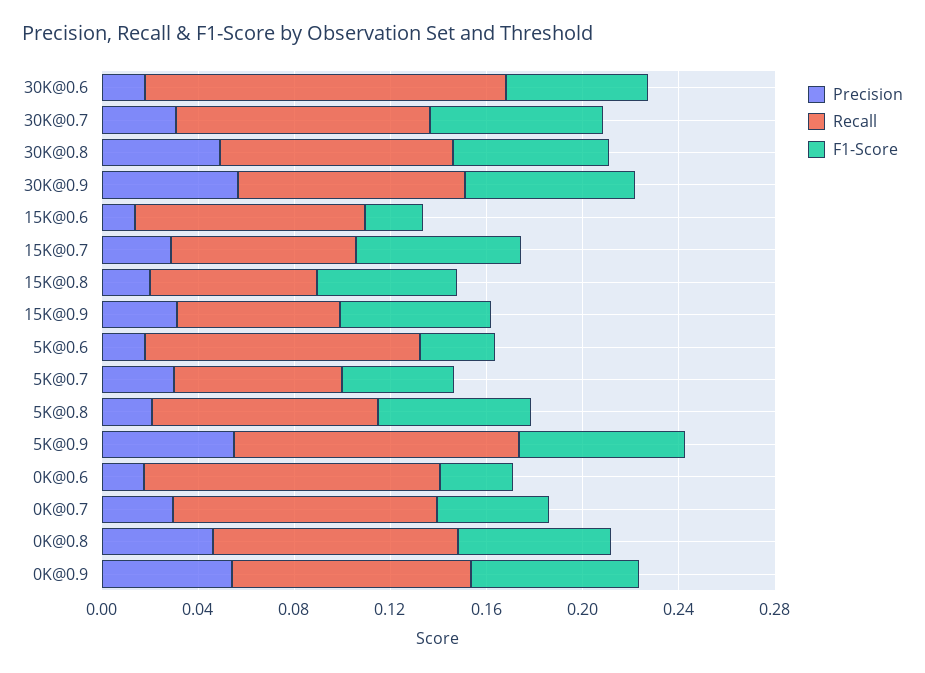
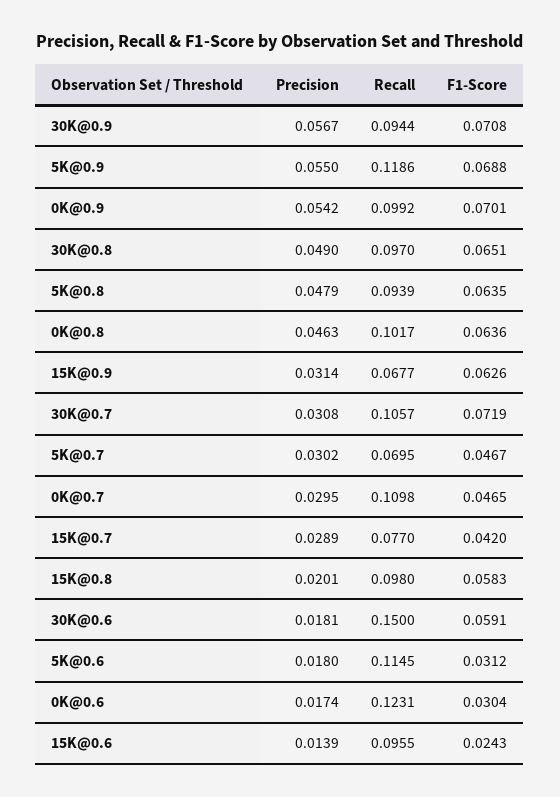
  {
    "Precision": {
      "30K@0.6": 0.0181,
      "30K@0.7": 0.0308,
      "30K@0.8": 0.049,
      "30K@0.9": 0.0567,
      "15K@0.6": 0.0139,
      "15K@0.7": 0.0289,
      "15K@0.8": 0.0201,
      "15K@0.9": 0.0314,
      "5K@0.6": 0.018,
      "5K@0.7": 0.0302,
-     "5K@0.8": 0.02,
+     "5K@0.8": 0.0479,
      "5K@0.9": 0.055,
      "0K@0.6": 0.0174,
      "0K@0.7": 0.0295,
      "0K@0.8": 0.0463,
      "0K@0.9": 0.0542
    },
    "Recall": {
      "30K@0.6": 0.15,
      "30K@0.7": 0.1057,
      "30K@0.8": 0.097,
      "30K@0.9": 0.0944,
      "15K@0.6": 0.0955,
      "15K@0.7": 0.077,
-     "15K@0.8": 0.07,
+     "15K@0.8": 0.098,
      "15K@0.9": 0.0677,
      "5K@0.6": 0.1145,
      "5K@0.7": 0.0695,
      "5K@0.8": 0.0939,
      "5K@0.9": 0.1186,
      "0K@0.6": 0.1231,
      "0K@0.7": 0.1098,
      "0K@0.8": 0.1017,
      "0K@0.9": 0.0992
    },
    "F1-Score": {
      "30K@0.6": 0.0591,
      "30K@0.7": 0.0719,
      "30K@0.8": 0.0651,
      "30K@0.9": 0.0708,
      "15K@0.6": 0.0243,
-     "15K@0.7": 0.07,
+     "15K@0.7": 0.042,
      "15K@0.8": 0.0583,
      "15K@0.9": 0.0626,
      "5K@0.6": 0.0312,
      "5K@0.7": 0.0467,
      "5K@0.8": 0.0635,
      "5K@0.9": 0.0688,
      "0K@0.6": 0.0304,
      "0K@0.7": 0.0465,
      "0K@0.8": 0.0636,
      "0K@0.9": 0.0701
    }
  }

